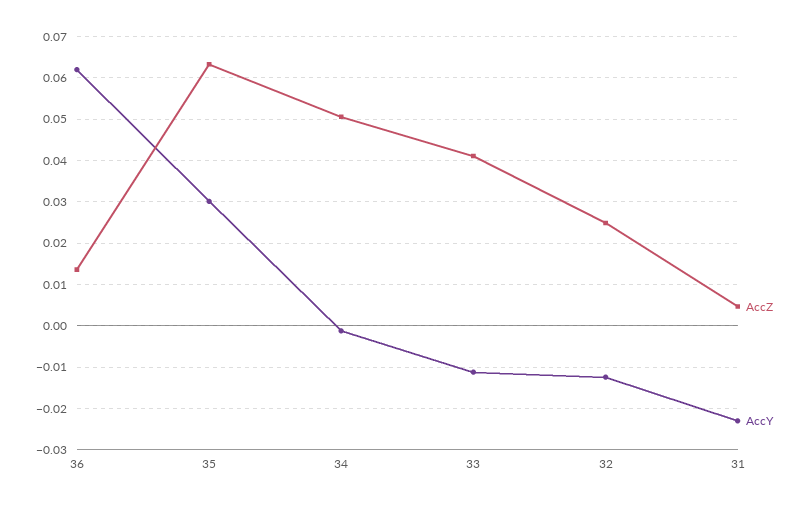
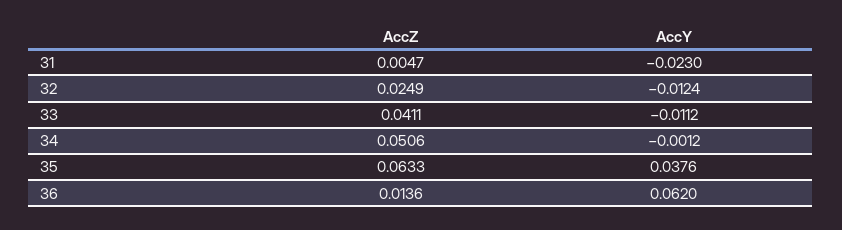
  {
    "AccZ": {
      "36": 0.0136,
      "35": 0.0633,
      "34": 0.0506,
      "33": 0.0411,
      "32": 0.0249,
      "31": 0.0047
    },
    "AccY": {
      "36": 0.062,
-     "35": 0.03,
+     "35": 0.0376,
      "34": -0.0012,
      "33": -0.0112,
      "32": -0.0124,
      "31": -0.023
    }
  }

